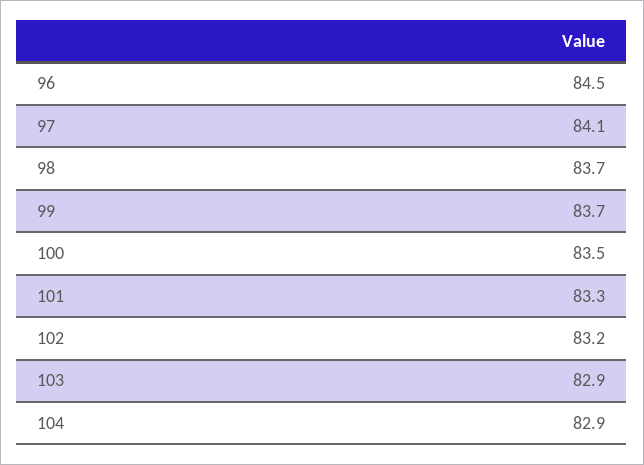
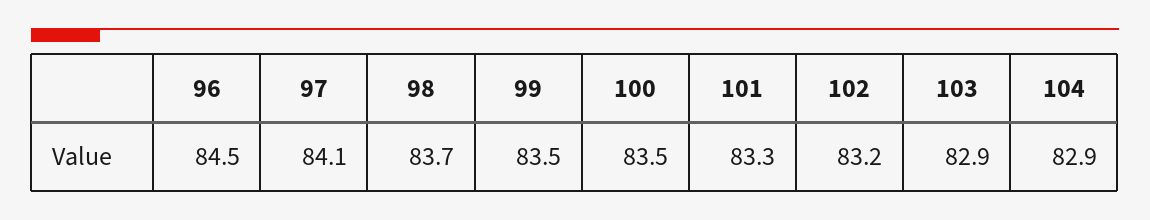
  {
    "96": 84.5,
    "97": 84.1,
    "98": 83.7,
-   "99": 83.7,
+   "99": 83.5,
    "100": 83.5,
    "101": 83.3,
    "102": 83.2,
    "103": 82.9,
    "104": 82.9
  }

